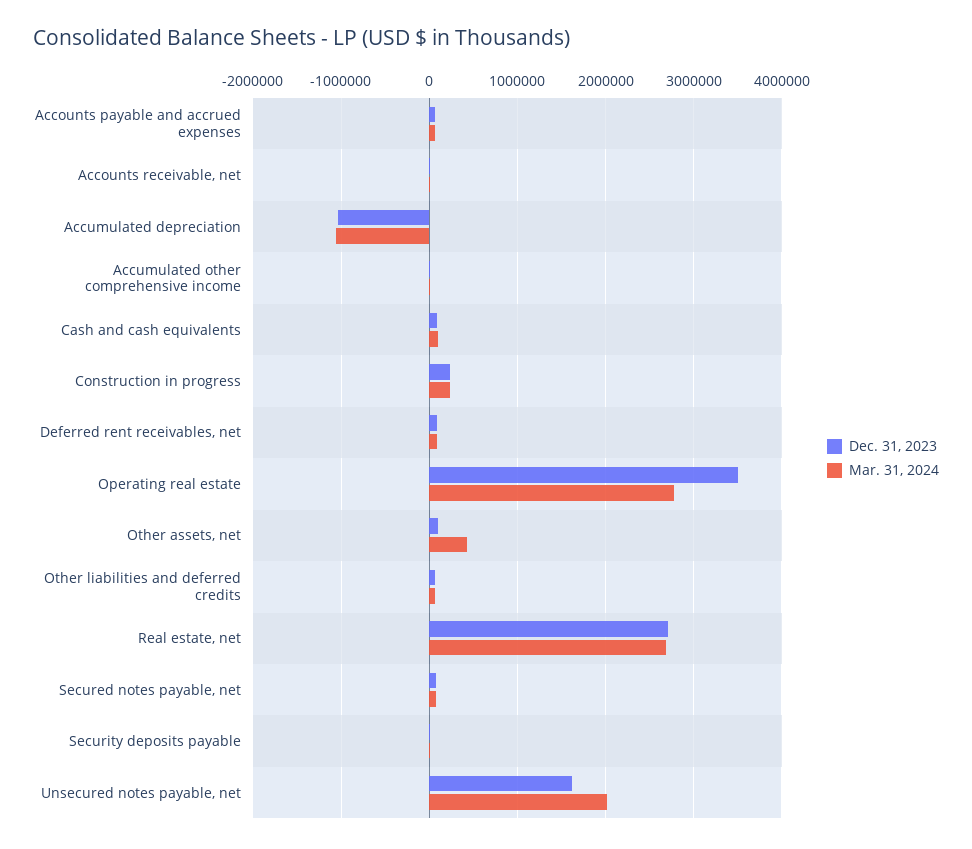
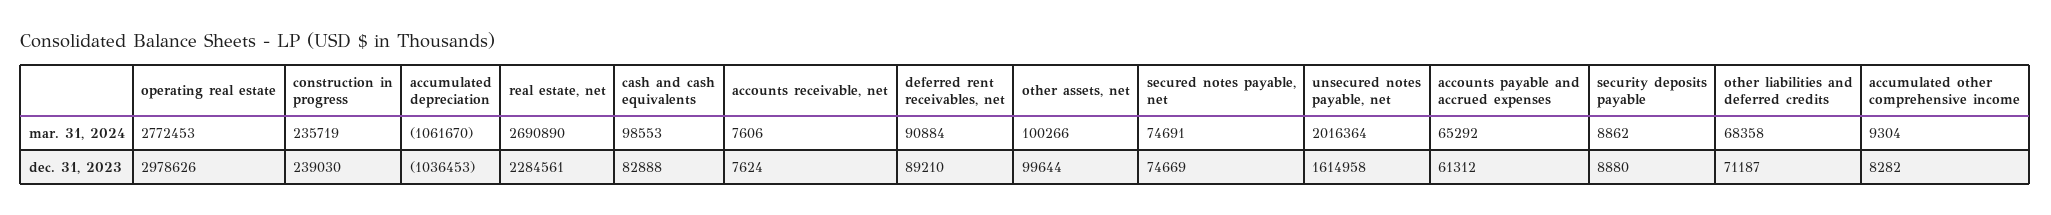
  {
    "Dec. 31, 2023": {
      "Accounts payable and accrued expenses": 61312,
      "Accounts receivable, net": 7624,
      "Accumulated depreciation": -1036453,
      "Accumulated other comprehensive income": 8282,
      "Cash and cash equivalents": 82888,
      "Construction in progress": 239030,
      "Deferred rent receivables, net": 89210,
-     "Operating real estate": 3500000,
+     "Operating real estate": 2978626,
      "Other assets, net": 99644,
      "Other liabilities and deferred credits": 71187,
-     "Real estate, net": 2700000,
+     "Real estate, net": 2284561,
      "Secured notes payable, net": 74669,
      "Security deposits payable": 8880,
      "Unsecured notes payable, net": 1614958
    },
    "Mar. 31, 2024": {
      "Accounts payable and accrued expenses": 65292,
      "Accounts receivable, net": 7606,
      "Accumulated depreciation": -1061670,
      "Accumulated other comprehensive income": 9304,
      "Cash and cash equivalents": 98553,
      "Construction in progress": 235719,
      "Deferred rent receivables, net": 90884,
      "Operating real estate": 2772453,
-     "Other assets, net": 400000,
+     "Other assets, net": 100266,
      "Other liabilities and deferred credits": 68358,
      "Real estate, net": 2690890,
      "Secured notes payable, net": 74691,
      "Security deposits payable": 8862,
      "Unsecured notes payable, net": 2016364
    }
  }

